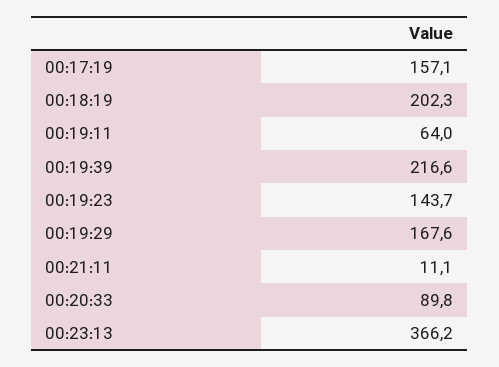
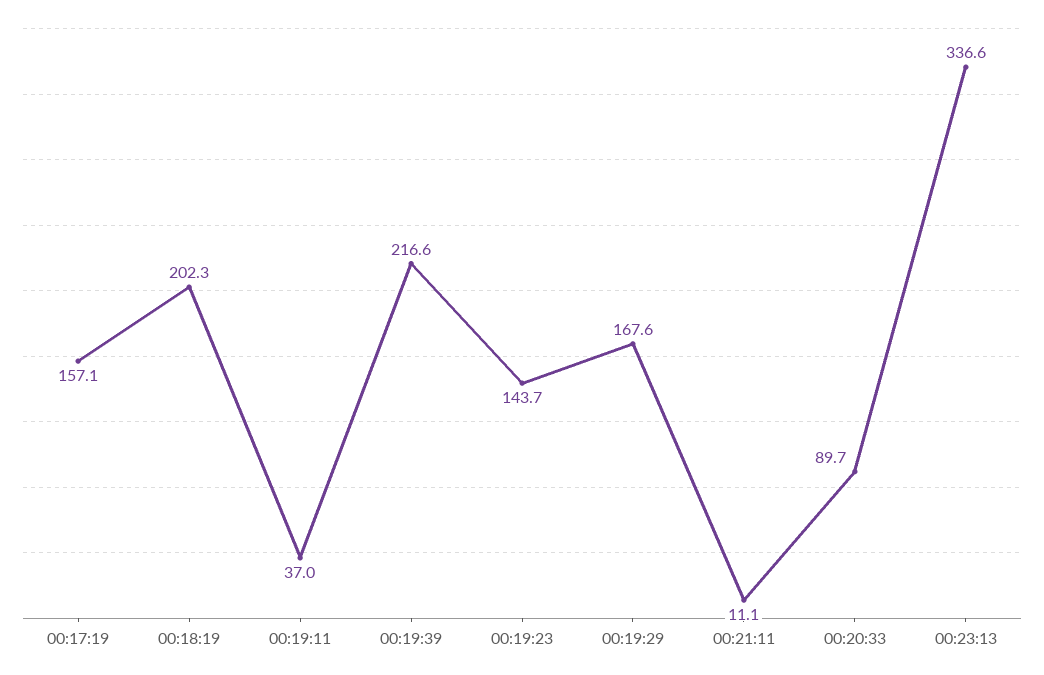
  {
    "00:17:19": 157.1,
    "00:18:19": 202.3,
-   "00:19:11": 64,
+   "00:19:11": 37,
    "00:19:39": 216.6,
    "00:19:23": 143.7,
    "00:19:29": 167.6,
    "00:21:11": 11.1,
-   "00:20:33": 89.8,
+   "00:20:33": 89.7,
-   "00:23:13": 366.2
+   "00:23:13": 336.6
  }

